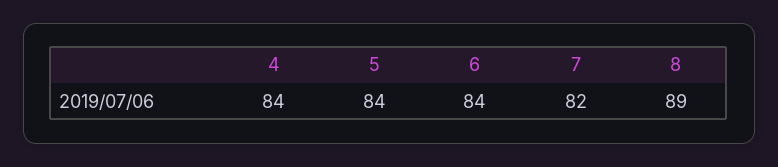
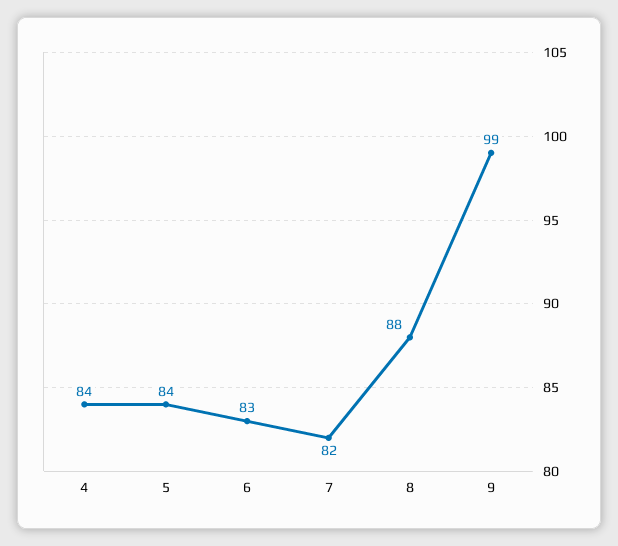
  {
    "4": 84,
    "5": 84,
-   "6": 84,
+   "6": 83,
    "7": 82,
-   "8": 89
+   "8": 88,
+   "9": 99
  }

